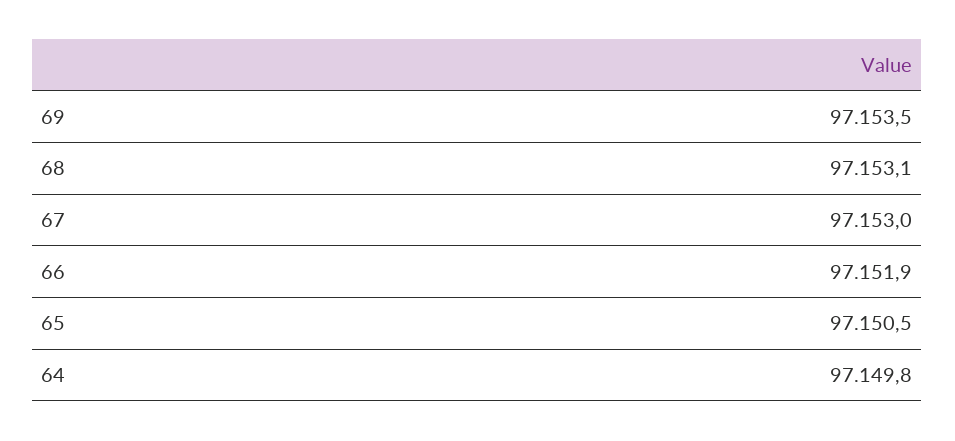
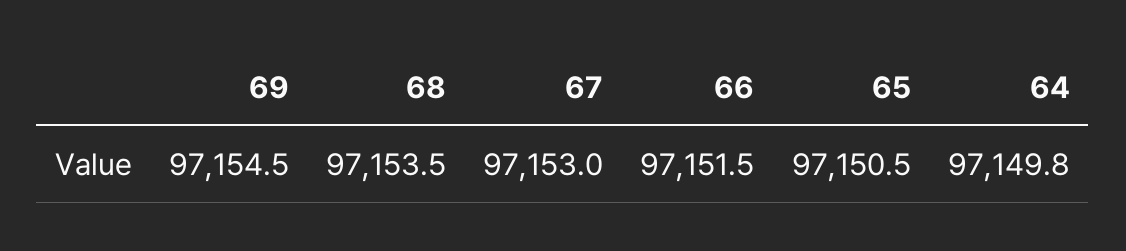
  {
-   "69": 97153.5,
+   "69": 97154.5,
-   "68": 97153.1,
+   "68": 97153.5,
    "67": 97153,
-   "66": 97151.9,
+   "66": 97151.5,
    "65": 97150.5,
    "64": 97149.8
  }

